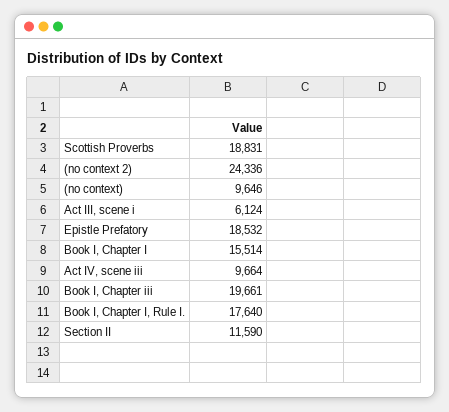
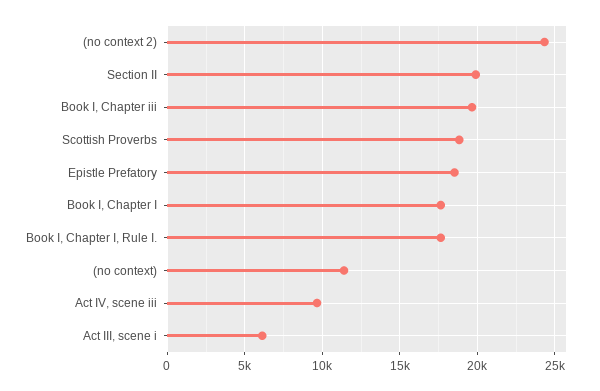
  {
    "Scottish Proverbs": 18831,
    "(no context 2)": 24336,
-   "(no context)": 9646,
+   "(no context)": 11500,
    "Act III, scene i": 6124,
    "Epistle Prefatory": 18532,
-   "Book I, Chapter I": 15514,
+   "Book I, Chapter I": 17500,
    "Act IV, scene iii": 9664,
    "Book I, Chapter iii": 19661,
    "Book I, Chapter I, Rule I.": 17640,
-   "Section II": 11590
+   "Section II": 20000
  }

